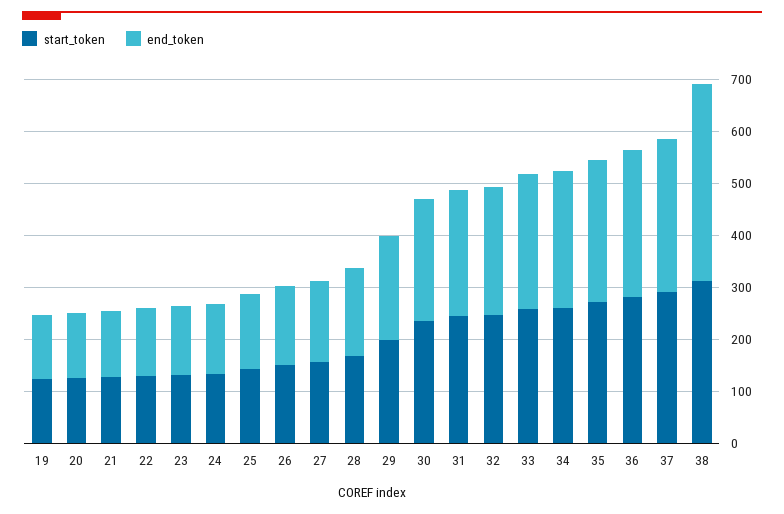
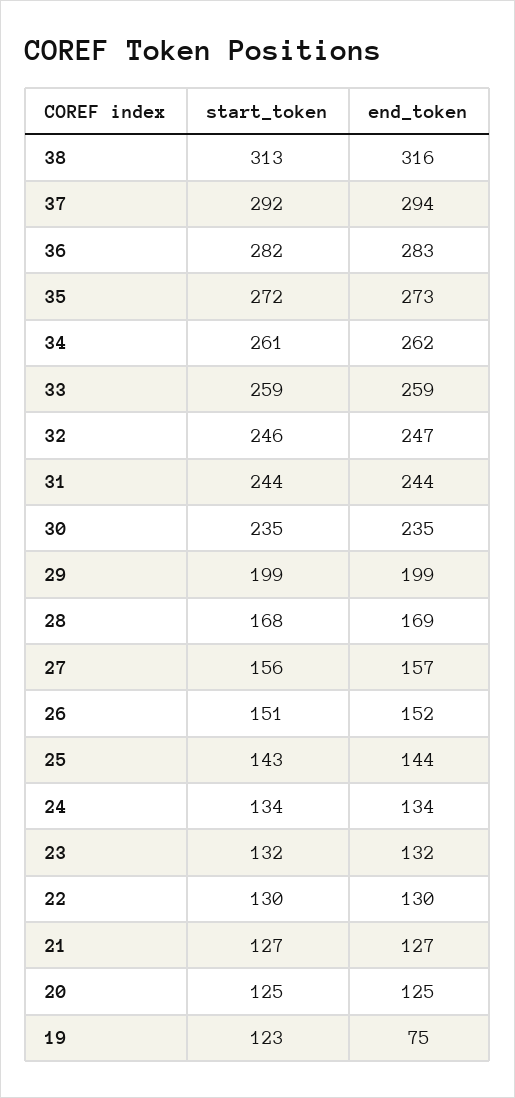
  {
    "start_token": {
      "19": 123,
      "20": 125,
      "21": 127,
      "22": 130,
      "23": 132,
      "24": 134,
      "25": 143,
      "26": 151,
      "27": 156,
      "28": 168,
      "29": 199,
      "30": 235,
      "31": 244,
      "32": 246,
      "33": 259,
      "34": 261,
      "35": 272,
      "36": 282,
      "37": 292,
      "38": 313
    },
    "end_token": {
-     "19": 120,
+     "19": 75,
      "20": 125,
      "21": 127,
      "22": 130,
      "23": 132,
      "24": 134,
      "25": 144,
      "26": 152,
      "27": 157,
      "28": 169,
      "29": 199,
      "30": 235,
      "31": 244,
      "32": 247,
      "33": 259,
      "34": 262,
      "35": 273,
      "36": 283,
      "37": 294,
-     "38": 380
+     "38": 316
    }
  }

